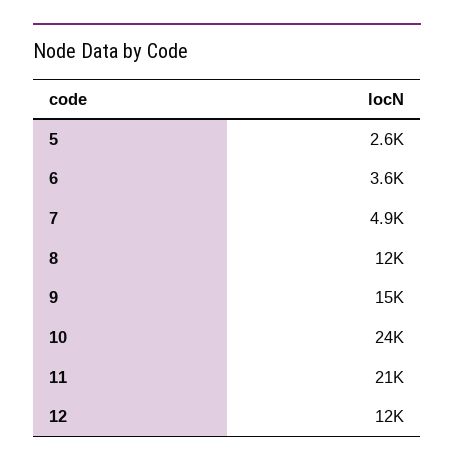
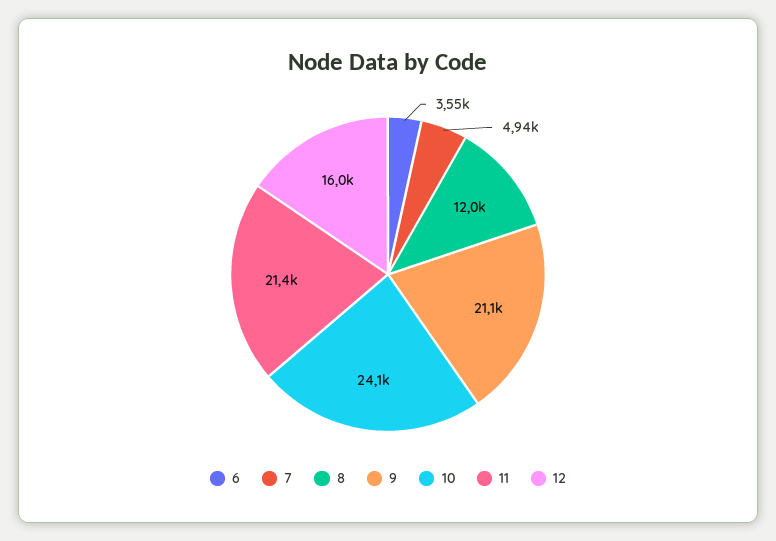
  {
-   "5": 2600,
    "6": 3550,
    "7": 4940,
    "8": 12000,
-   "9": 15000,
+   "9": 21100,
    "10": 24100,
    "11": 21400,
-   "12": 12000
+   "12": 16000
  }

